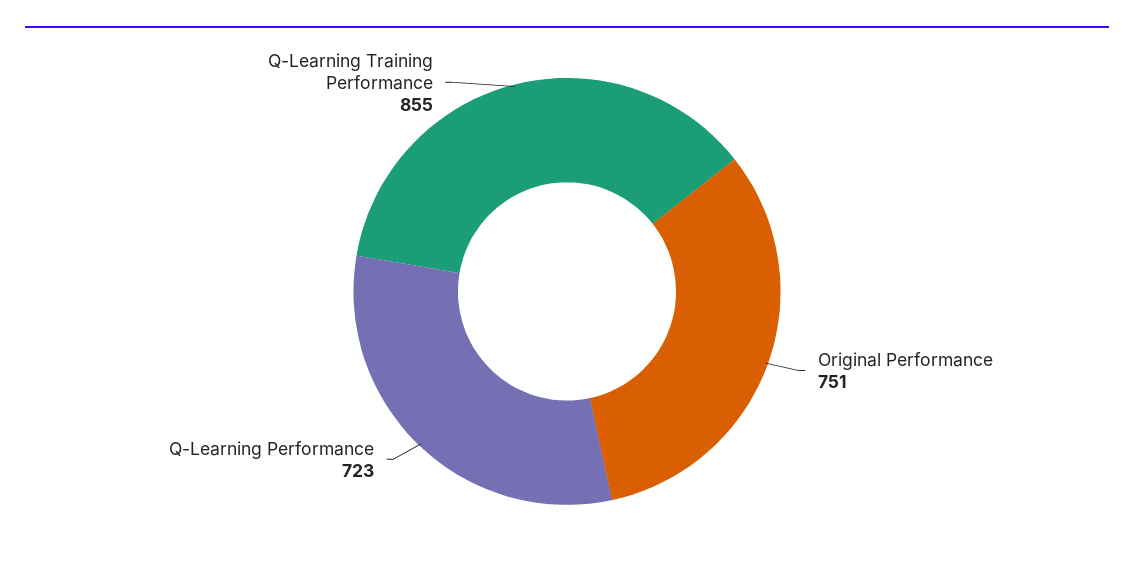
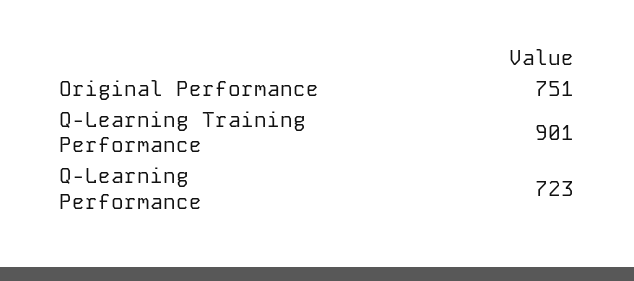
  {
    "Original Performance": 751,
    "Q-Learning Performance": 723,
-   "Q-Learning Training Performance": 855
+   "Q-Learning Training Performance": 901
  }

